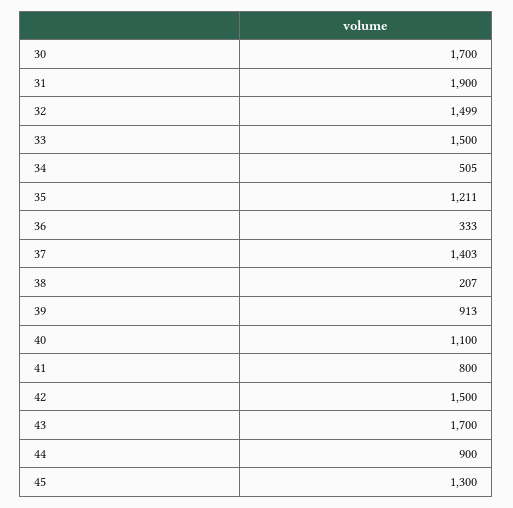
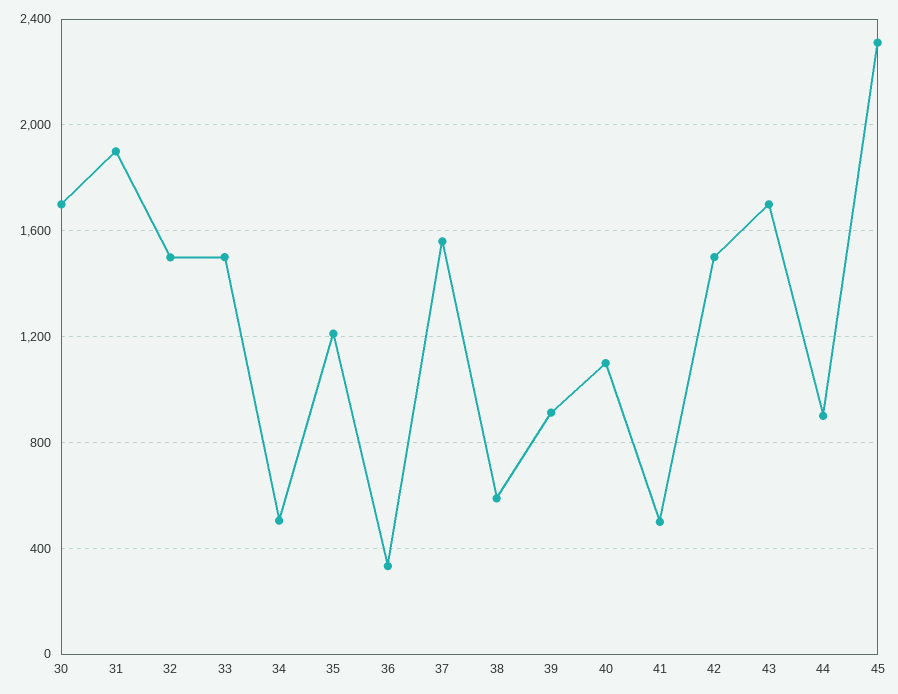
  {
    "30": 1700,
    "31": 1900,
    "32": 1499,
    "33": 1500,
    "34": 505,
    "35": 1211,
    "36": 333,
-   "37": 1403,
+   "37": 1550,
-   "38": 207,
+   "38": 600,
    "39": 913,
    "40": 1100,
-   "41": 800,
+   "41": 500,
    "42": 1500,
    "43": 1700,
    "44": 900,
-   "45": 1300
+   "45": 2300
  }

